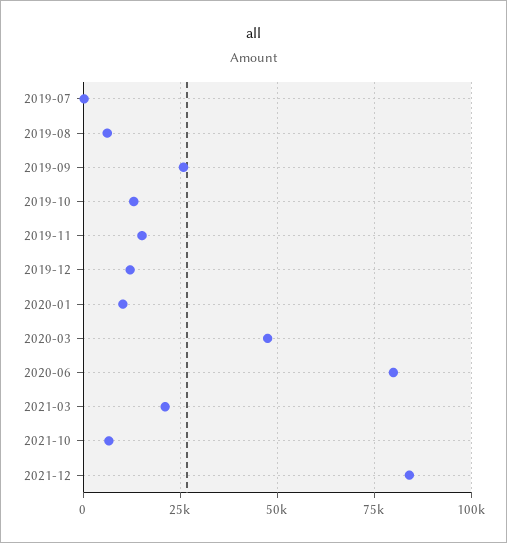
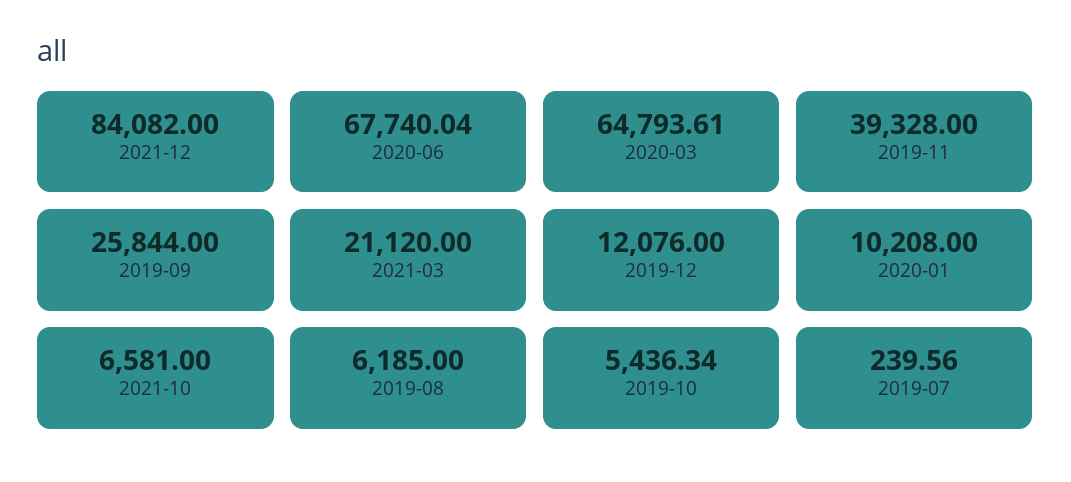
  {
    "2019-07": 239.56,
    "2019-08": 6185,
    "2019-09": 25844,
-   "2019-10": 12500,
+   "2019-10": 5436.34,
-   "2019-11": 15000,
+   "2019-11": 39328,
    "2019-12": 12076,
    "2020-01": 10208,
-   "2020-03": 47500,
+   "2020-03": 64793.61,
-   "2020-06": 80000,
+   "2020-06": 67740.04,
    "2021-03": 21120,
    "2021-10": 6581,
    "2021-12": 84082
  }

